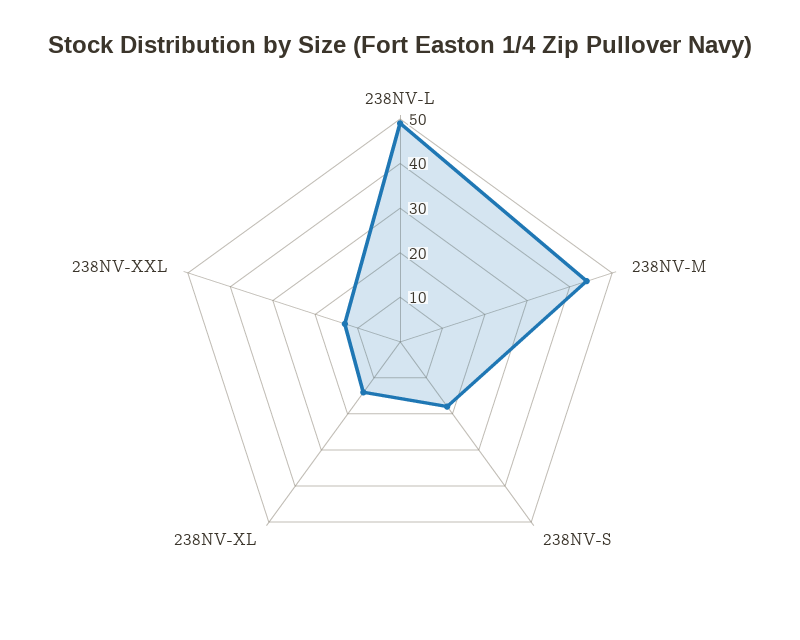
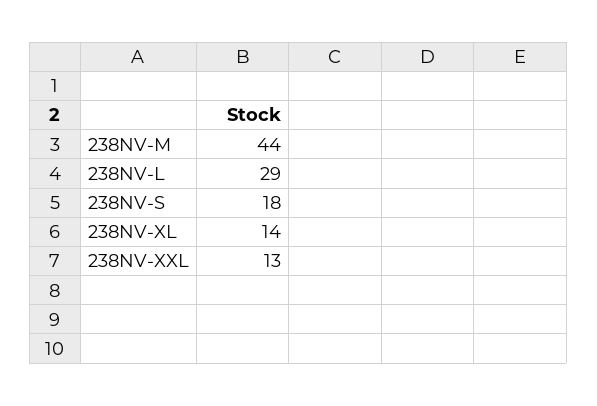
  {
-   "238NV-L": 50,
+   "238NV-L": 29,
    "238NV-M": 44,
    "238NV-S": 18,
    "238NV-XL": 14,
    "238NV-XXL": 13
  }

